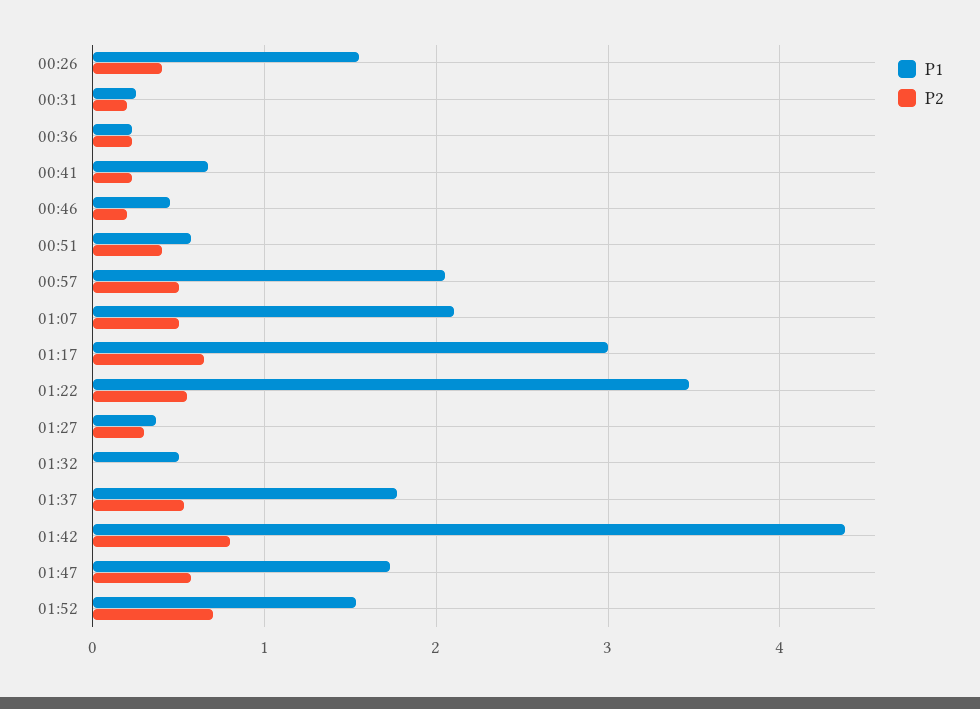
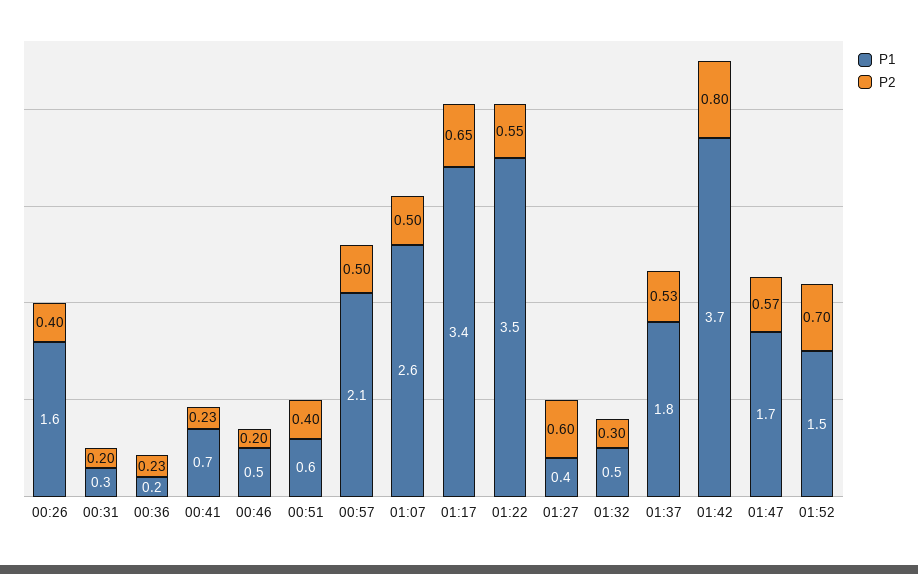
  {
    "P1": {
      "00:26": 1.6,
      "00:31": 0.3,
      "00:36": 0.2,
      "00:41": 0.7,
      "00:46": 0.5,
      "00:51": 0.6,
      "00:57": 2.1,
-     "01:07": 2.1,
+     "01:07": 2.6,
-     "01:17": 3,
+     "01:17": 3.4,
      "01:22": 3.5,
      "01:27": 0.4,
      "01:32": 0.5,
      "01:37": 1.8,
-     "01:42": 4.4,
+     "01:42": 3.7,
      "01:47": 1.7,
      "01:52": 1.5
    },
    "P2": {
      "00:26": 0.4,
      "00:31": 0.2,
      "00:36": 0.23,
      "00:41": 0.23,
      "00:46": 0.2,
      "00:51": 0.4,
      "00:57": 0.5,
      "01:07": 0.5,
      "01:17": 0.65,
      "01:22": 0.55,
-     "01:27": 0.3,
+     "01:27": 0.6,
-     "01:32": 0,
+     "01:32": 0.3,
      "01:37": 0.53,
      "01:42": 0.8,
      "01:47": 0.57,
      "01:52": 0.7
    }
  }

